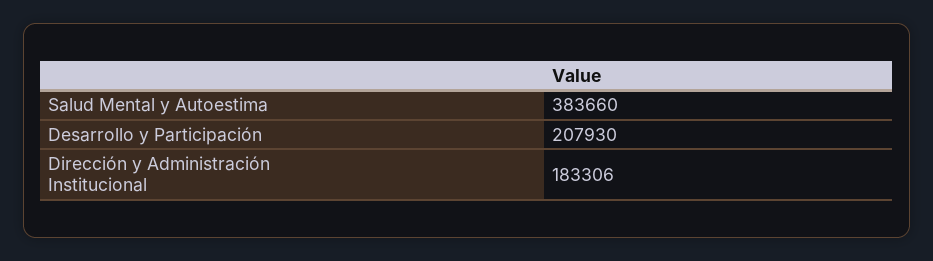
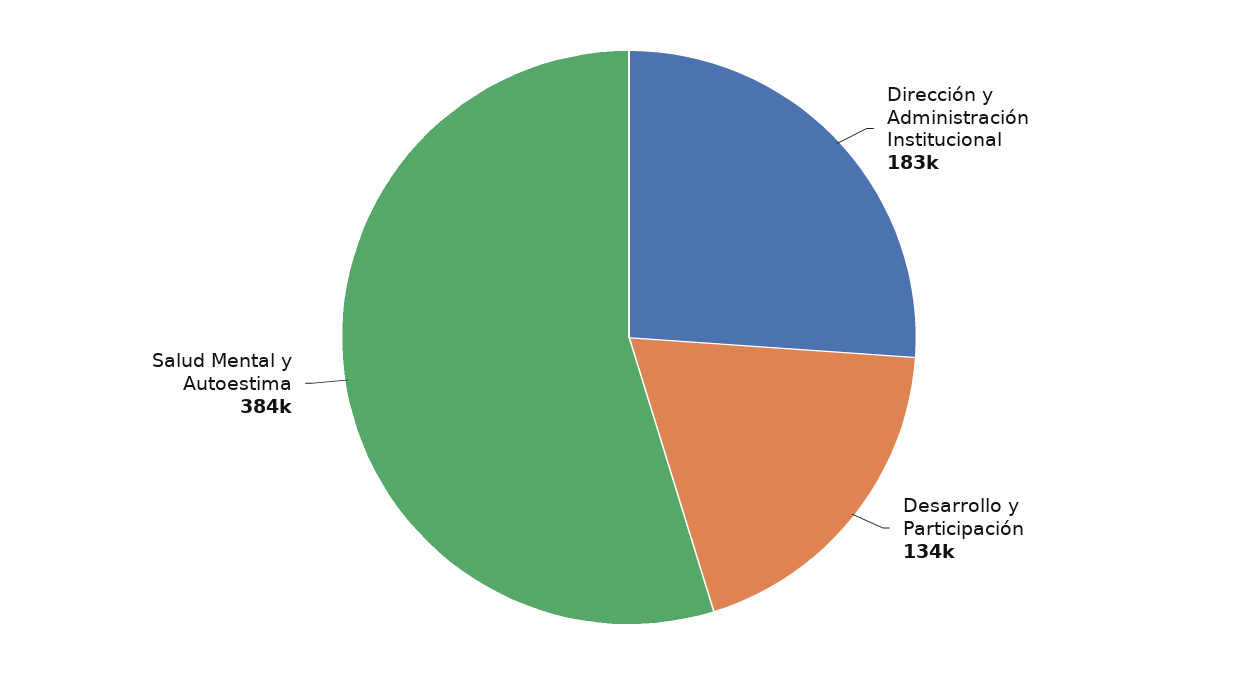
  {
    "Salud Mental y Autoestima": 383660,
-   "Desarrollo y Participación": 207930,
+   "Desarrollo y Participación": 134000,
    "Dirección y Administración Institucional": 183306
  }

